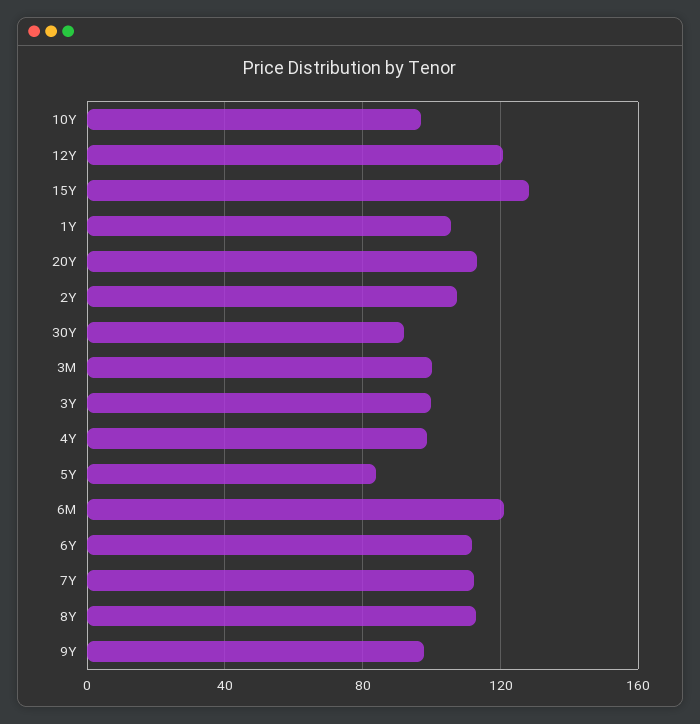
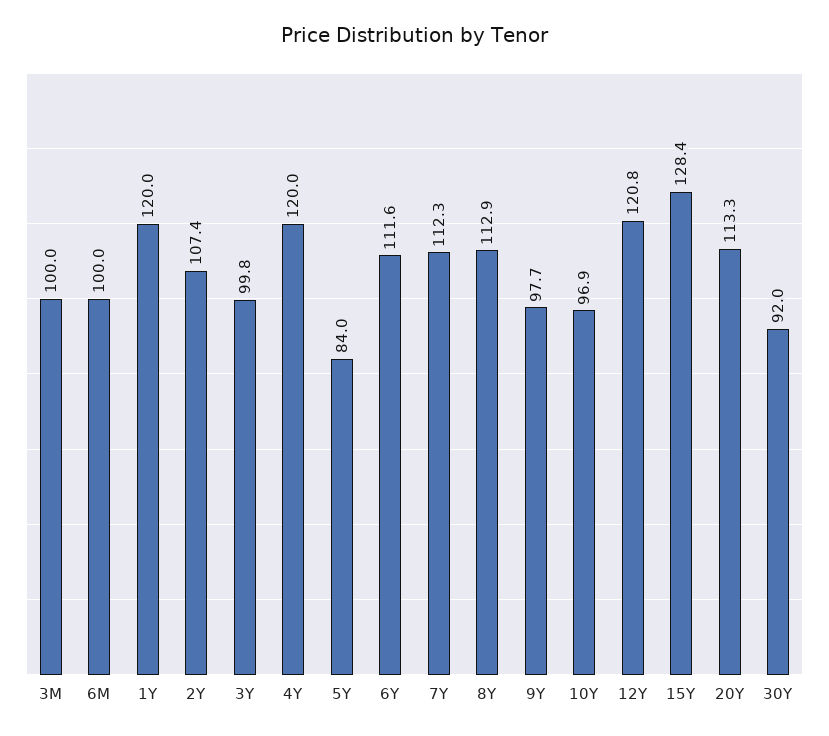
  {
    "10Y": 96.9,
    "12Y": 120.8,
    "15Y": 128.4,
-   "1Y": 105,
+   "1Y": 120,
    "20Y": 113.3,
    "2Y": 107.4,
    "30Y": 92,
    "3M": 100,
    "3Y": 99.8,
-   "4Y": 100,
+   "4Y": 120,
    "5Y": 84,
-   "6M": 120,
+   "6M": 100,
    "6Y": 111.6,
    "7Y": 112.3,
    "8Y": 112.9,
    "9Y": 97.7
  }

